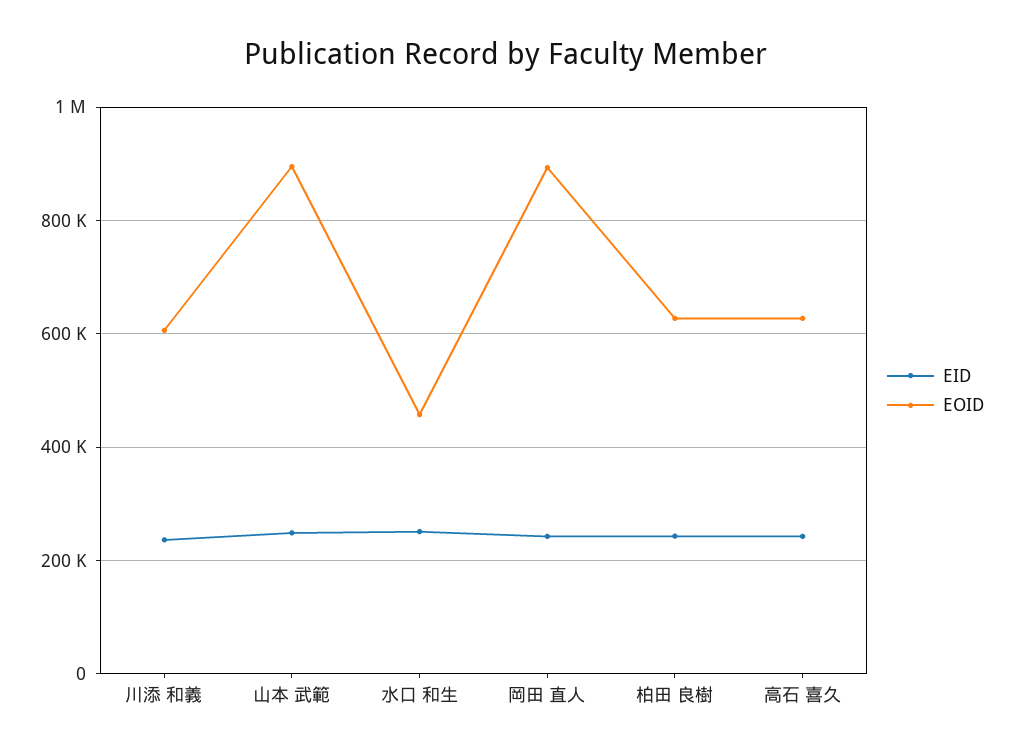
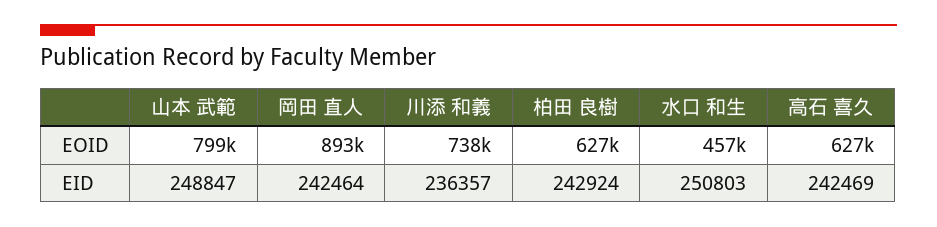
  {
    "EID": {
      "川添 和義": 236357,
      "山本 武範": 248847,
      "水口 和生": 250803,
      "岡田 直人": 242464,
      "柏田 良樹": 242924,
      "高石 喜久": 242469
    },
    "EOID": {
-     "川添 和義": 600000,
+     "川添 和義": 738000,
-     "山本 武範": 900000,
+     "山本 武範": 799000,
      "水口 和生": 457000,
      "岡田 直人": 893000,
      "柏田 良樹": 627000,
      "高石 喜久": 627000
    }
  }

